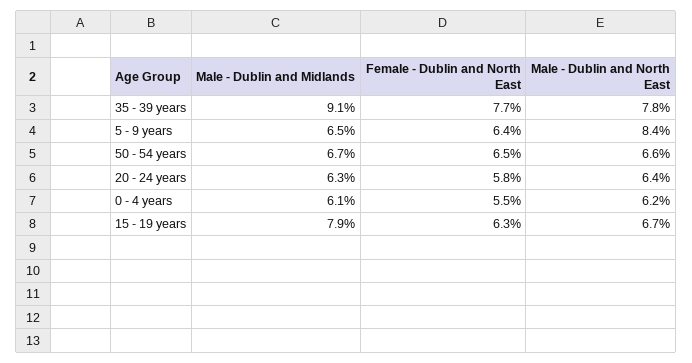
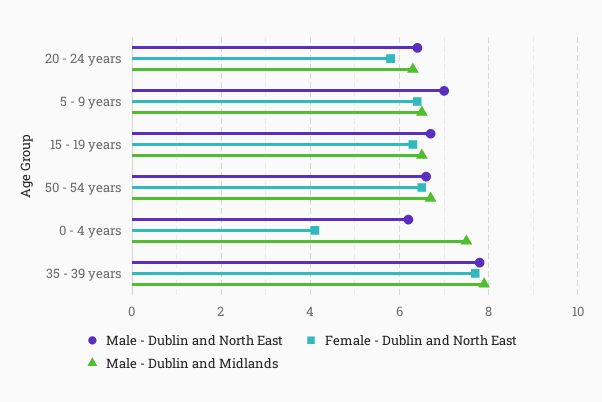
  {
    "Male - Dublin and Midlands": {
-     "35 - 39 years": 9.1,
+     "35 - 39 years": 8,
      "5 - 9 years": 6.5,
      "50 - 54 years": 6.7,
      "20 - 24 years": 6.3,
-     "0 - 4 years": 6.1,
+     "0 - 4 years": 7.5,
-     "15 - 19 years": 7.9
+     "15 - 19 years": 6.5
    },
    "Female - Dublin and North East": {
      "35 - 39 years": 7.7,
      "5 - 9 years": 6.4,
      "50 - 54 years": 6.5,
      "20 - 24 years": 5.8,
-     "0 - 4 years": 5.5,
+     "0 - 4 years": 4,
      "15 - 19 years": 6.3
    },
    "Male - Dublin and North East": {
      "35 - 39 years": 7.8,
-     "5 - 9 years": 8.4,
+     "5 - 9 years": 7,
      "50 - 54 years": 6.6,
      "20 - 24 years": 6.4,
      "0 - 4 years": 6.2,
      "15 - 19 years": 6.7
    }
  }

